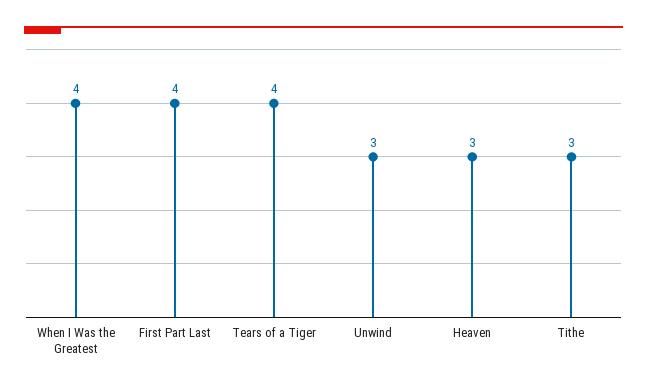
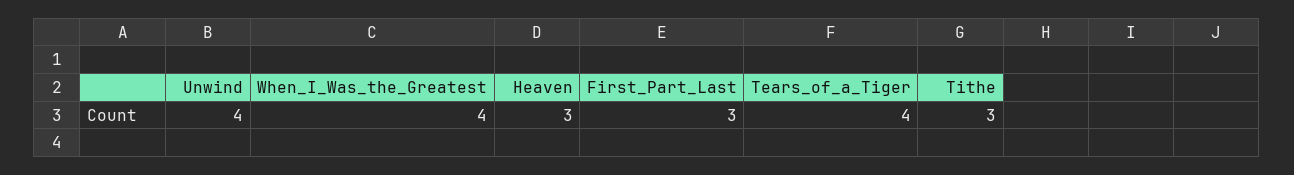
  {
    "When I Was the Greatest": 4,
-   "First Part Last": 4,
+   "First Part Last": 3,
    "Tears of a Tiger": 4,
-   "Unwind": 3,
+   "Unwind": 4,
    "Heaven": 3,
    "Tithe": 3
  }

